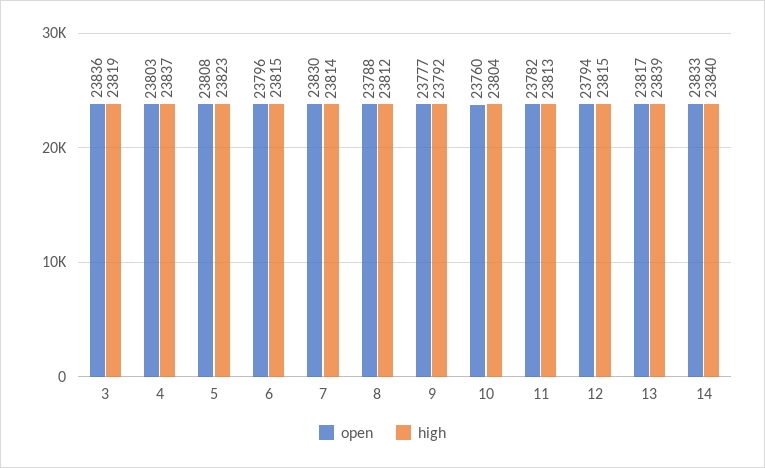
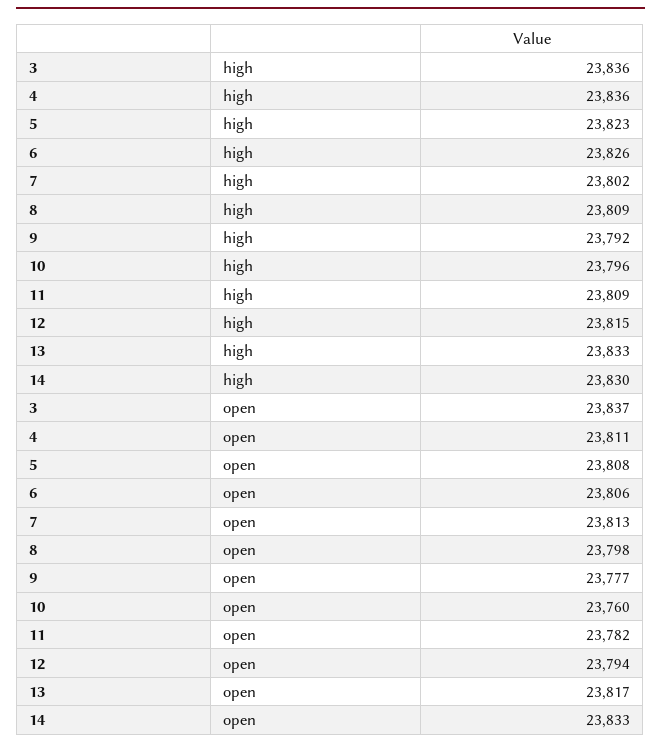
  {
    "open": {
-     "3": 23836,
+     "3": 23837,
-     "4": 23803,
+     "4": 23811,
      "5": 23808,
-     "6": 23796,
+     "6": 23806,
-     "7": 23830,
+     "7": 23813,
-     "8": 23788,
+     "8": 23798,
      "9": 23777,
      "10": 23760,
      "11": 23782,
      "12": 23794,
      "13": 23817,
      "14": 23833
    },
    "high": {
-     "3": 23819,
+     "3": 23836,
-     "4": 23837,
+     "4": 23836,
      "5": 23823,
-     "6": 23815,
+     "6": 23826,
-     "7": 23814,
+     "7": 23802,
-     "8": 23812,
+     "8": 23809,
      "9": 23792,
-     "10": 23804,
+     "10": 23796,
-     "11": 23813,
+     "11": 23809,
      "12": 23815,
-     "13": 23839,
+     "13": 23833,
-     "14": 23840
+     "14": 23830
    }
  }

